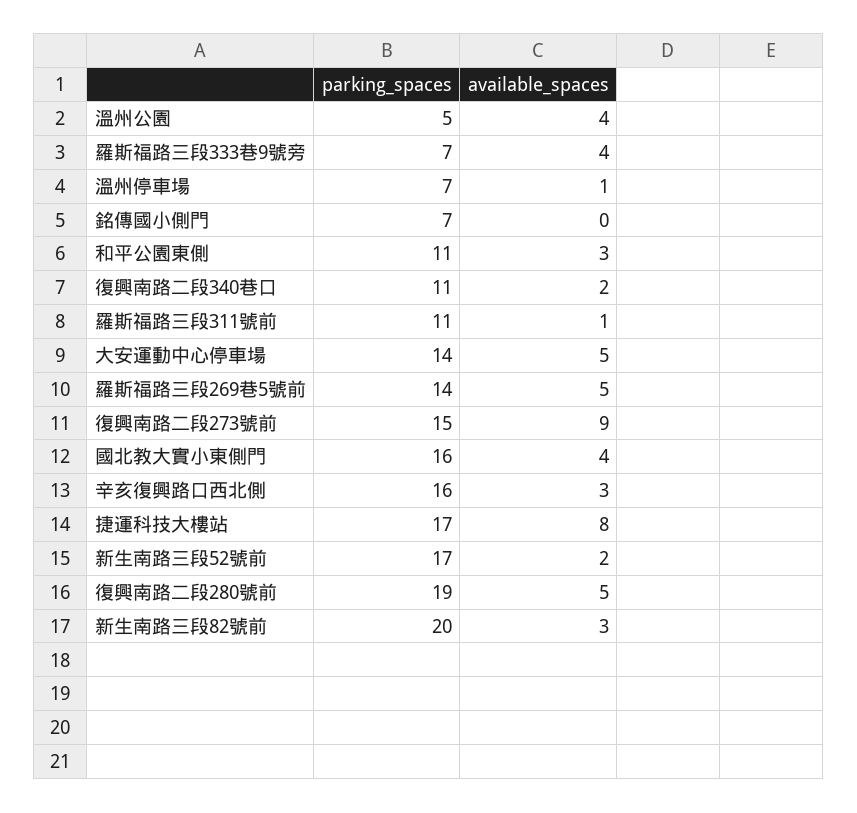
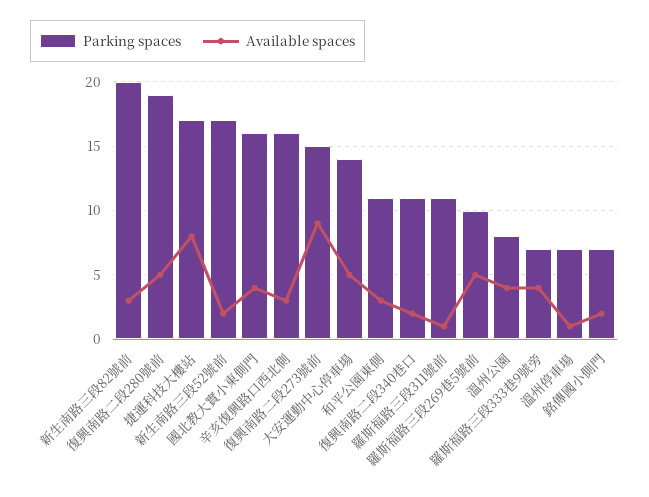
  {
    "parking_spaces": {
-     "溫州公園": 5,
+     "溫州公園": 8,
      "羅斯福路三段333巷9號旁": 7,
      "溫州停車場": 7,
      "銘傳國小側門": 7,
      "和平公園東側": 11,
      "復興南路二段340巷口": 11,
      "羅斯福路三段311號前": 11,
      "大安運動中心停車場": 14,
-     "羅斯福路三段269巷5號前": 14,
+     "羅斯福路三段269巷5號前": 10,
      "復興南路二段273號前": 15,
      "國北教大實小東側門": 16,
      "辛亥復興路口西北側": 16,
      "捷運科技大樓站": 17,
      "新生南路三段52號前": 17,
      "復興南路二段280號前": 19,
      "新生南路三段82號前": 20
    },
    "available_spaces": {
      "溫州公園": 4,
      "羅斯福路三段333巷9號旁": 4,
      "溫州停車場": 1,
-     "銘傳國小側門": 0,
+     "銘傳國小側門": 2,
      "和平公園東側": 3,
      "復興南路二段340巷口": 2,
      "羅斯福路三段311號前": 1,
      "大安運動中心停車場": 5,
      "羅斯福路三段269巷5號前": 5,
      "復興南路二段273號前": 9,
      "國北教大實小東側門": 4,
      "辛亥復興路口西北側": 3,
      "捷運科技大樓站": 8,
      "新生南路三段52號前": 2,
      "復興南路二段280號前": 5,
      "新生南路三段82號前": 3
    }
  }

